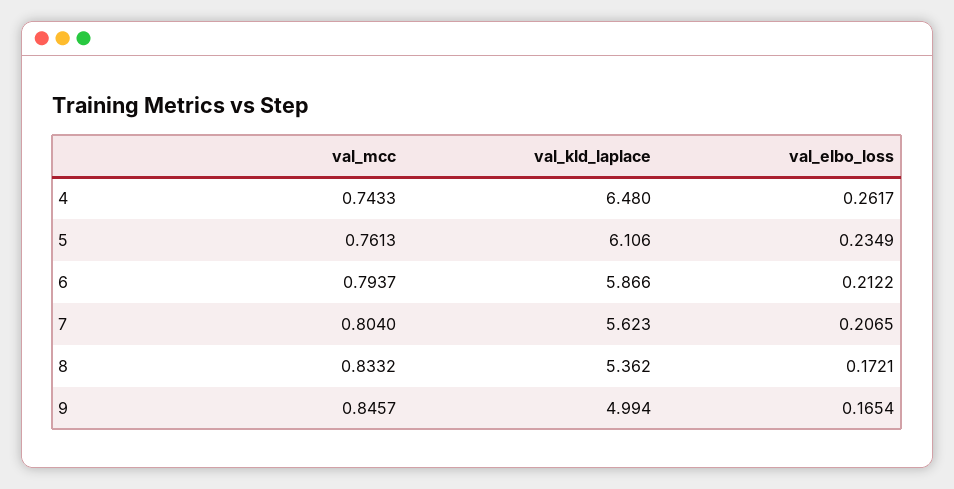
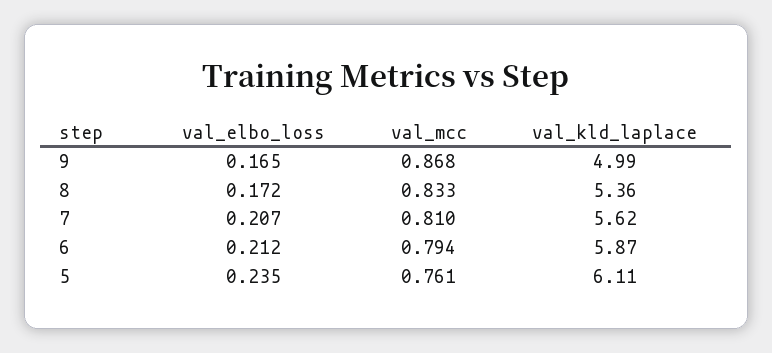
  {
    "val_mcc": {
-     "4": 0.7433,
      "5": 0.7613,
      "6": 0.7937,
-     "7": 0.804,
+     "7": 0.81,
      "8": 0.8332,
-     "9": 0.8457
+     "9": 0.868
    },
    "val_kld_laplace": {
-     "4": 6.48,
      "5": 6.106,
      "6": 5.866,
      "7": 5.623,
      "8": 5.362,
      "9": 4.994
    },
    "val_elbo_loss": {
-     "4": 0.2617,
      "5": 0.2349,
      "6": 0.2122,
      "7": 0.2065,
      "8": 0.1721,
      "9": 0.1654
    }
  }

